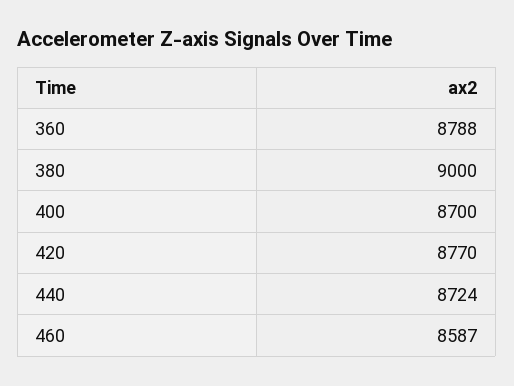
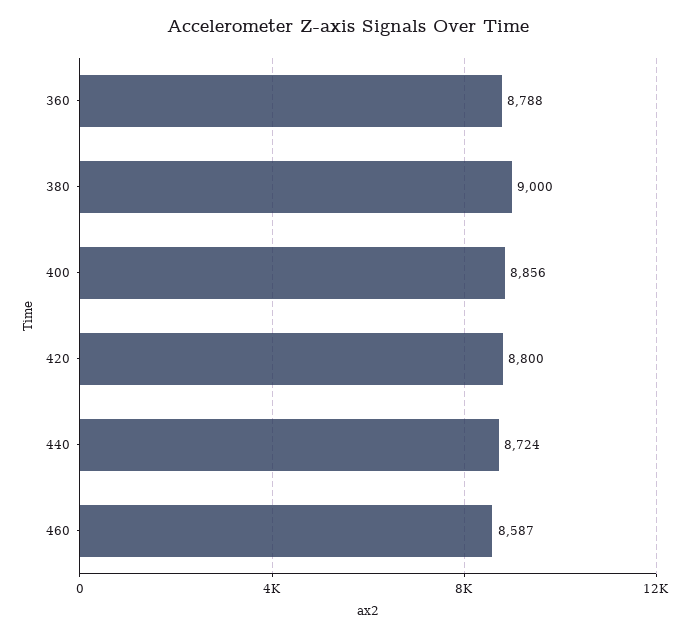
  {
    "360": 8788,
    "380": 9000,
-   "400": 8700,
+   "400": 8856,
-   "420": 8770,
+   "420": 8800,
    "440": 8724,
    "460": 8587
  }

